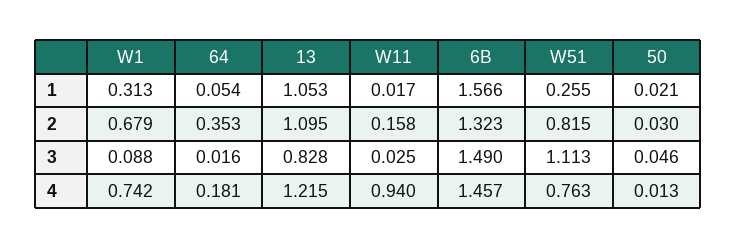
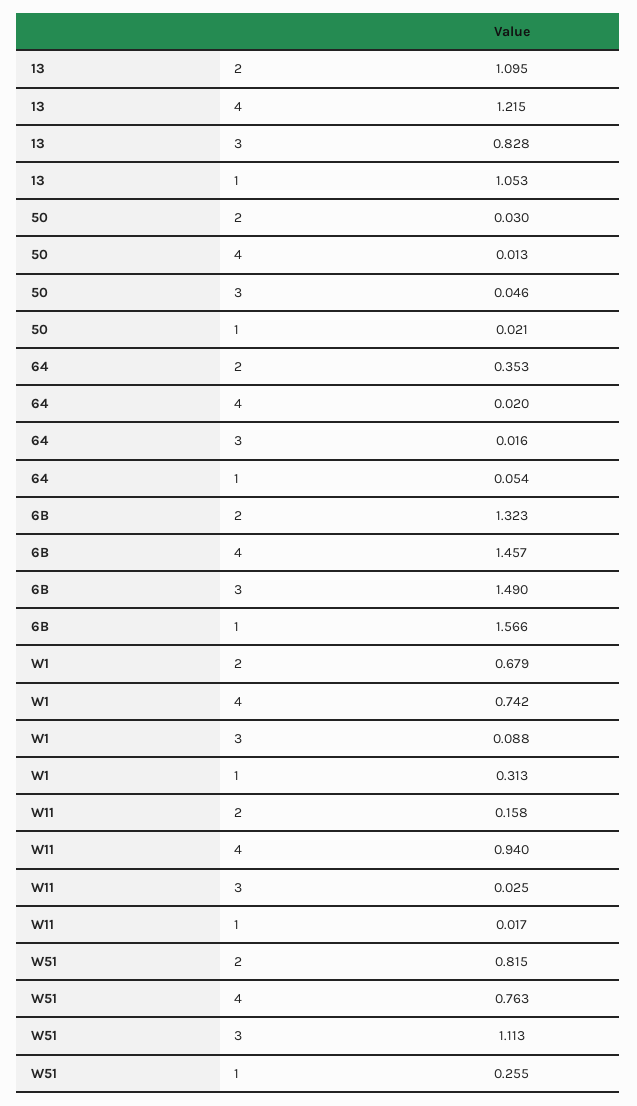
  {
    "W1": {
      "1": 0.313,
      "2": 0.679,
      "3": 0.088,
      "4": 0.742
    },
    "64": {
      "1": 0.054,
      "2": 0.353,
      "3": 0.016,
-     "4": 0.181
+     "4": 0.02
    },
    "13": {
      "1": 1.053,
      "2": 1.095,
      "3": 0.828,
      "4": 1.215
    },
    "W11": {
      "1": 0.017,
      "2": 0.158,
      "3": 0.025,
      "4": 0.94
    },
    "6B": {
      "1": 1.566,
      "2": 1.323,
      "3": 1.49,
      "4": 1.457
    },
    "W51": {
      "1": 0.255,
      "2": 0.815,
      "3": 1.113,
      "4": 0.763
    },
    "50": {
      "1": 0.021,
      "2": 0.03,
      "3": 0.046,
      "4": 0.013
    }
  }

